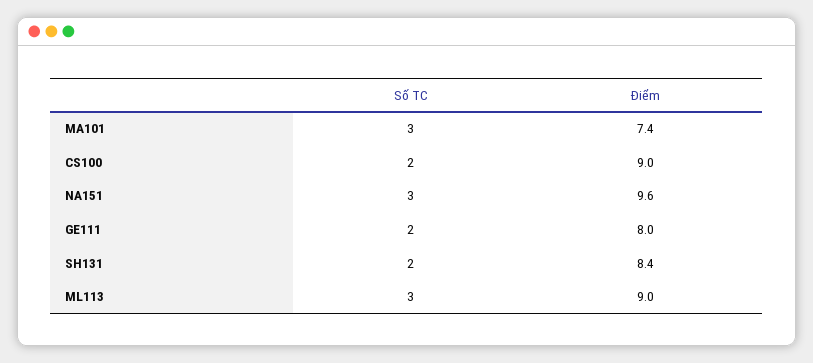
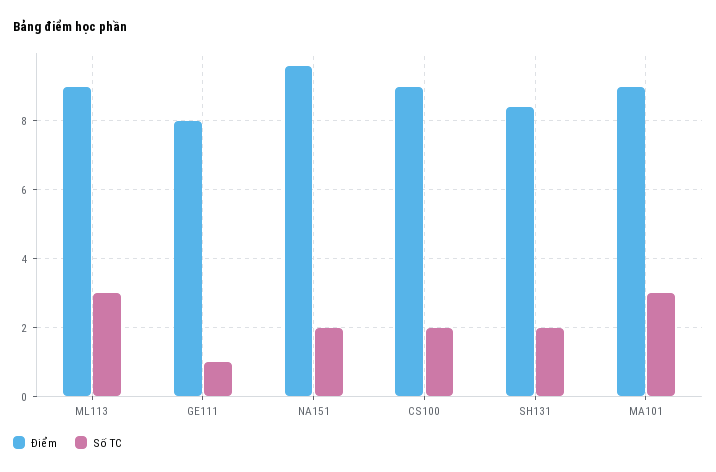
  {
    "Số TC": {
      "MA101": 3,
      "CS100": 2,
-     "NA151": 3,
+     "NA151": 2,
-     "GE111": 2,
+     "GE111": 1,
      "SH131": 2,
      "ML113": 3
    },
    "Điểm": {
-     "MA101": 7.4,
+     "MA101": 9,
      "CS100": 9,
      "NA151": 9.6,
      "GE111": 8,
      "SH131": 8.4,
      "ML113": 9
    }
  }

